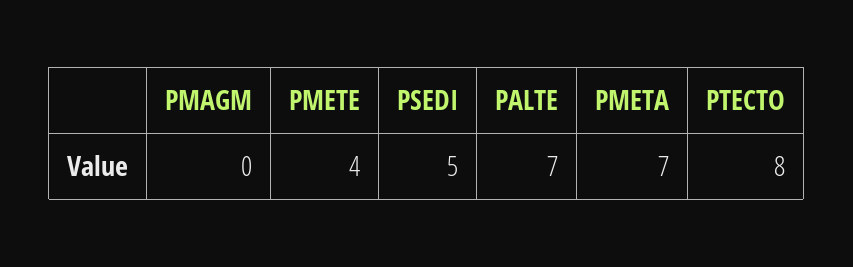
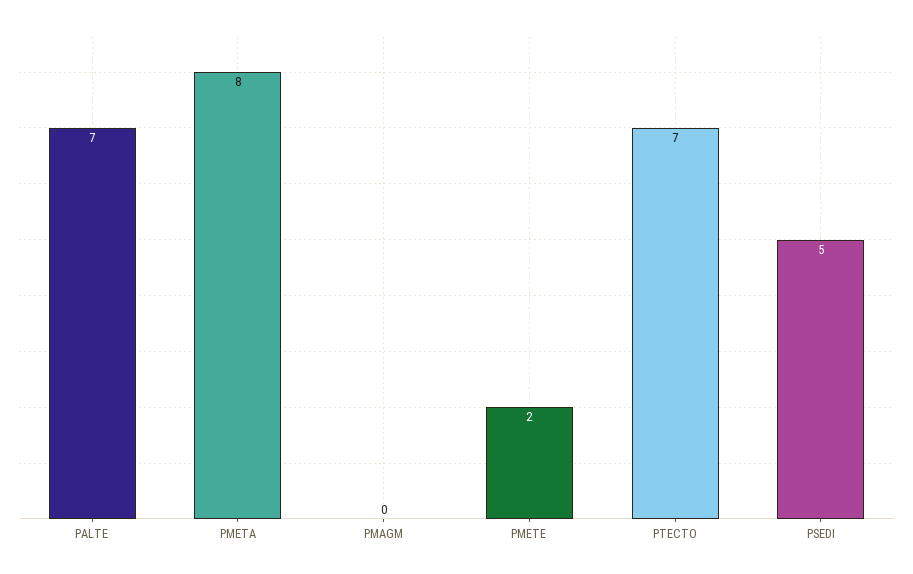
  {
    "PMAGM": 0,
-   "PMETE": 4,
+   "PMETE": 2,
    "PSEDI": 5,
    "PALTE": 7,
-   "PMETA": 7,
+   "PMETA": 8,
-   "PTECTO": 8
+   "PTECTO": 7
  }

